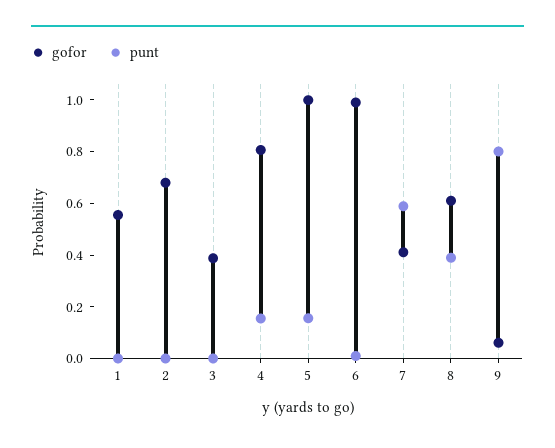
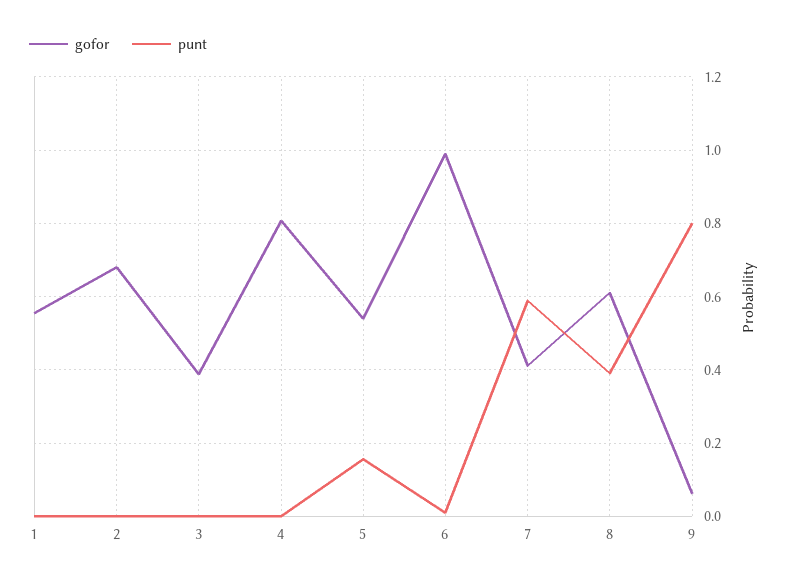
  {
    "gofor": {
      "1": 0.56,
      "2": 0.68,
      "3": 0.38,
      "4": 0.8,
-     "5": 1,
+     "5": 0.54,
      "6": 1,
      "7": 0.42,
      "8": 0.62,
      "9": 0.06
    },
    "punt": {
      "1": 0,
      "2": 0,
      "3": 0,
-     "4": 0.15,
+     "4": 0,
      "5": 0.16,
      "6": 0.02,
      "7": 0.58,
      "8": 0.4,
      "9": 0.8
    }
  }

